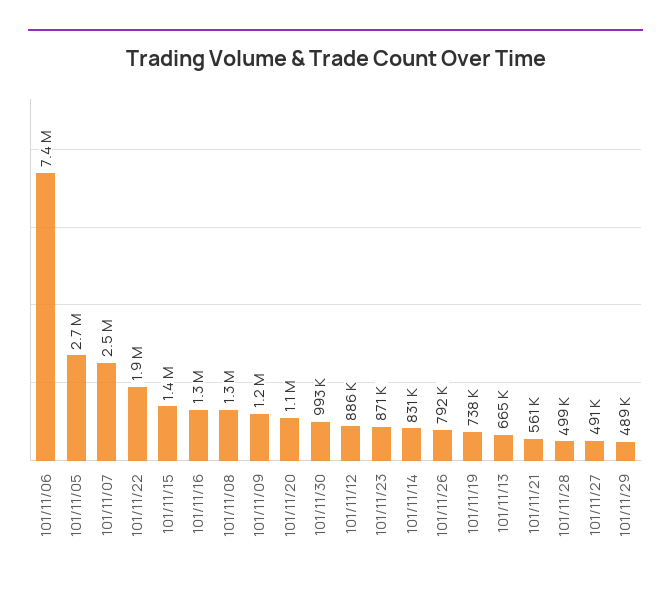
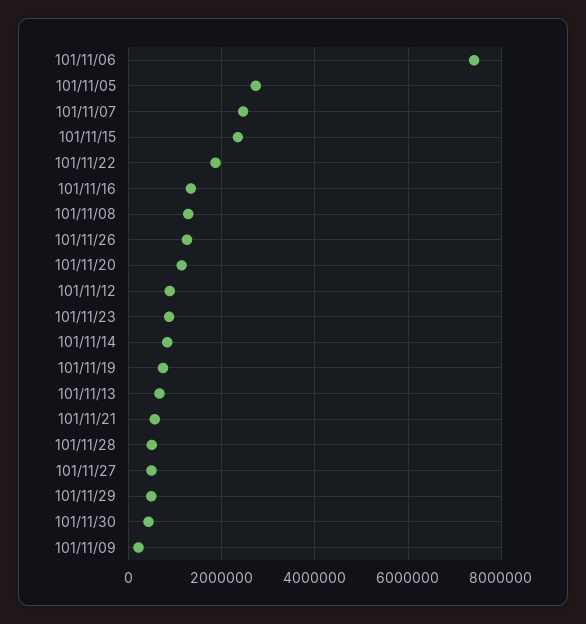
  {
    "101/11/06": 7400000,
    "101/11/05": 2700000,
    "101/11/07": 2500000,
    "101/11/22": 1900000,
-   "101/11/15": 1400000,
+   "101/11/15": 2400000,
    "101/11/16": 1300000,
    "101/11/08": 1300000,
-   "101/11/09": 1200000,
+   "101/11/09": 200000,
    "101/11/20": 1100000,
-   "101/11/30": 993000,
+   "101/11/30": 400000,
    "101/11/12": 886000,
    "101/11/23": 871000,
    "101/11/14": 831000,
-   "101/11/26": 792000,
+   "101/11/26": 1200000,
    "101/11/19": 738000,
    "101/11/13": 665000,
    "101/11/21": 561000,
    "101/11/28": 499000,
    "101/11/27": 491000,
    "101/11/29": 489000
  }

